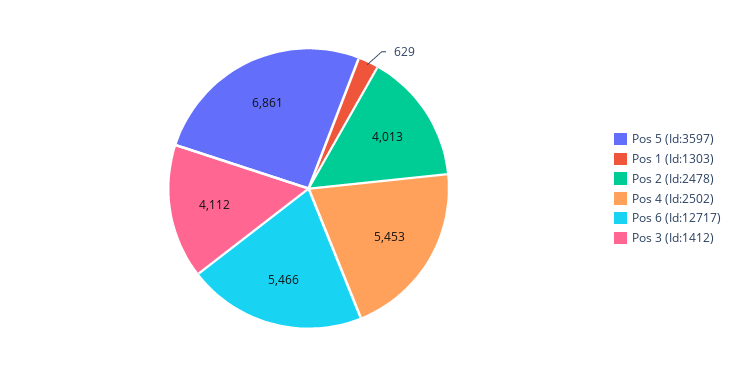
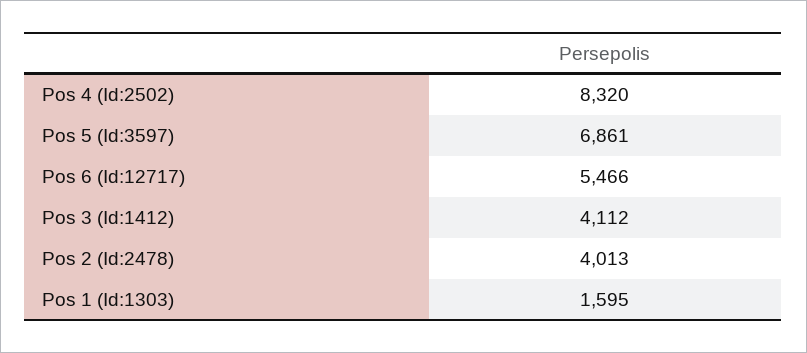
  {
    "Pos 5 (Id:3597)": 6861,
-   "Pos 1 (Id:1303)": 629,
+   "Pos 1 (Id:1303)": 1595,
    "Pos 2 (Id:2478)": 4013,
-   "Pos 4 (Id:2502)": 5453,
+   "Pos 4 (Id:2502)": 8320,
    "Pos 6 (Id:12717)": 5466,
    "Pos 3 (Id:1412)": 4112
  }

